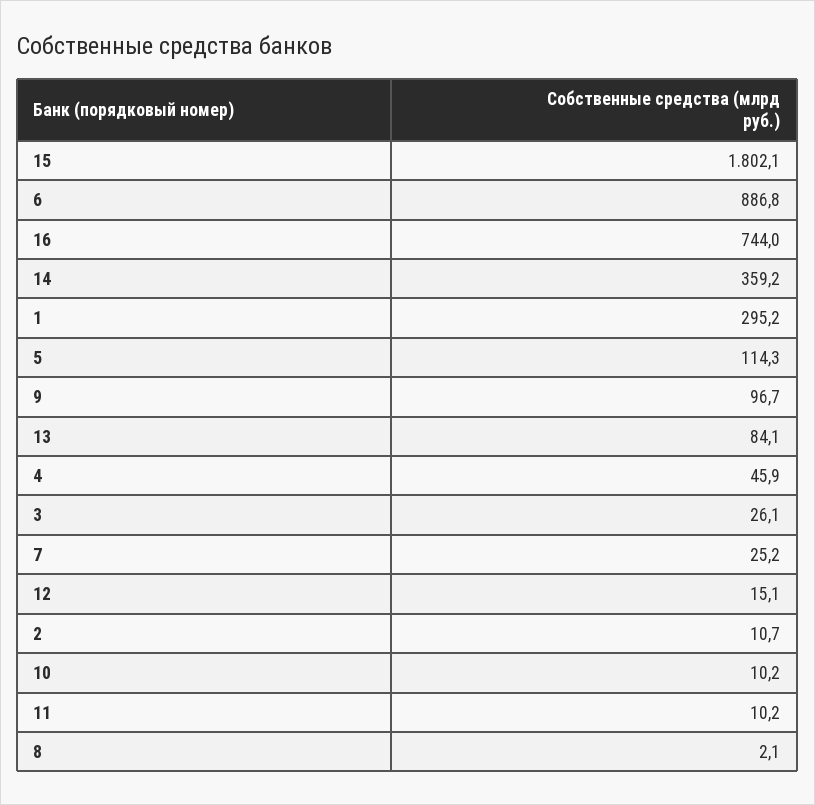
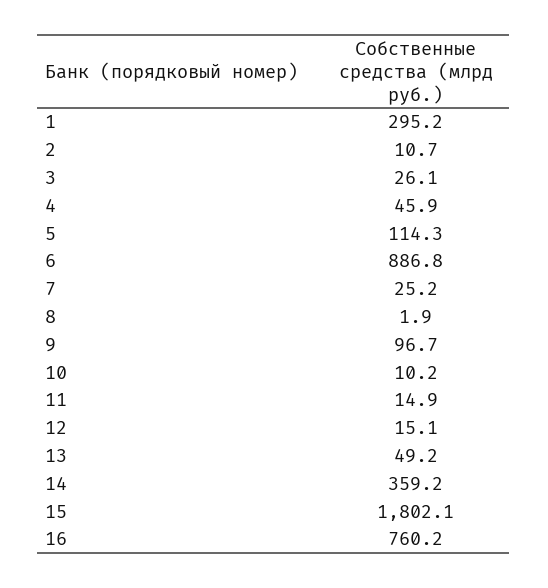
  {
    "15": 1802.1,
    "6": 886.8,
-   "16": 744,
+   "16": 760.2,
    "14": 359.2,
    "1": 295.2,
    "5": 114.3,
    "9": 96.7,
-   "13": 84.1,
+   "13": 49.2,
    "4": 45.9,
    "3": 26.1,
    "7": 25.2,
    "12": 15.1,
    "2": 10.7,
    "10": 10.2,
-   "11": 10.2,
+   "11": 14.9,
-   "8": 2.1
+   "8": 1.9
  }

